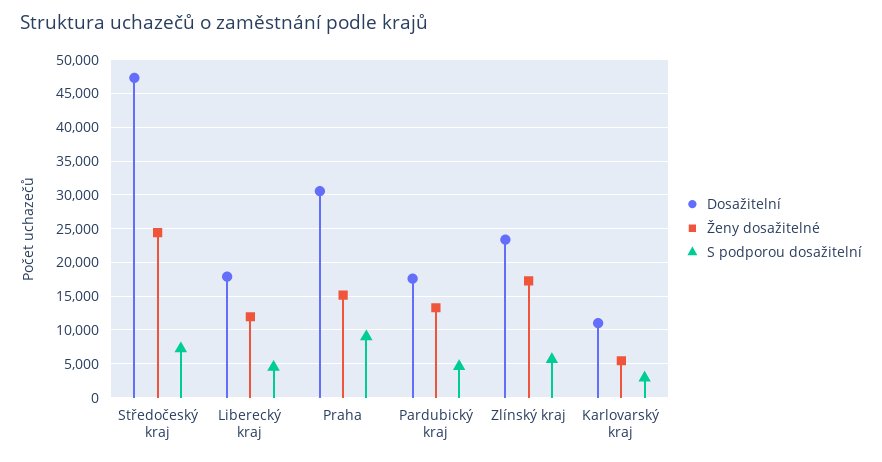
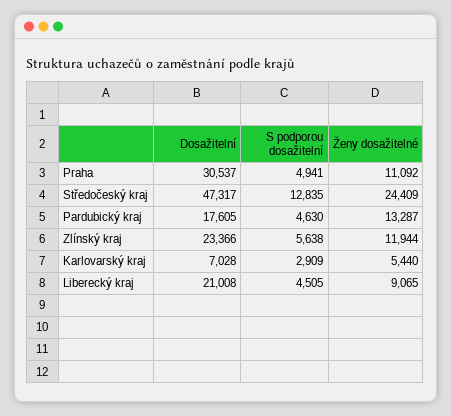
  {
    "Dosažitelní": {
      "Středočeský kraj": 47317,
-     "Liberecký kraj": 18000,
+     "Liberecký kraj": 21008,
      "Praha": 30537,
      "Pardubický kraj": 17605,
      "Zlínský kraj": 23366,
-     "Karlovarský kraj": 11000
+     "Karlovarský kraj": 7028
    },
    "Ženy dosažitelné": {
      "Středočeský kraj": 24409,
-     "Liberecký kraj": 12000,
+     "Liberecký kraj": 9065,
-     "Praha": 15000,
+     "Praha": 11092,
      "Pardubický kraj": 13287,
-     "Zlínský kraj": 17000,
+     "Zlínský kraj": 11944,
      "Karlovarský kraj": 5440
    },
    "S podporou dosažitelní": {
-     "Středočeský kraj": 7000,
+     "Středočeský kraj": 12835,
      "Liberecký kraj": 4505,
-     "Praha": 9000,
+     "Praha": 4941,
      "Pardubický kraj": 4630,
      "Zlínský kraj": 5638,
      "Karlovarský kraj": 2909
    }
  }

